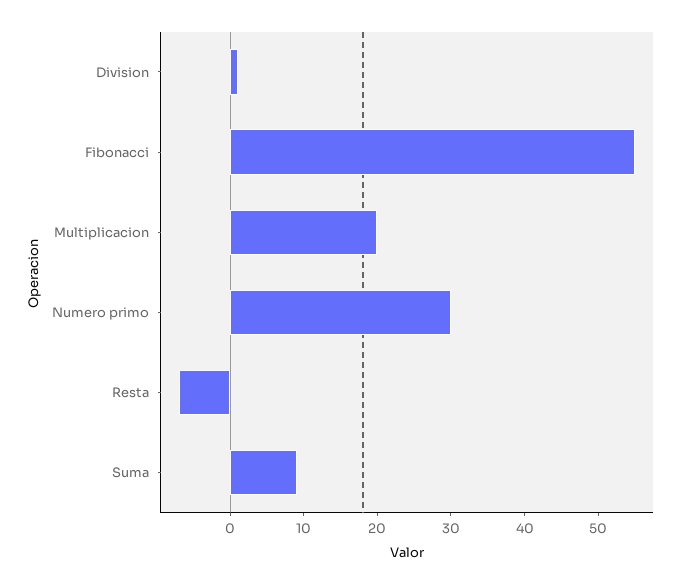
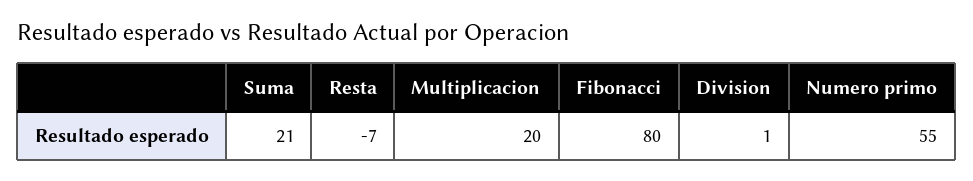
  {
    "Division": 1,
-   "Fibonacci": 55,
+   "Fibonacci": 80,
    "Multiplicacion": 20,
-   "Numero primo": 30,
+   "Numero primo": 55,
    "Resta": -7,
-   "Suma": 10
+   "Suma": 21
  }

